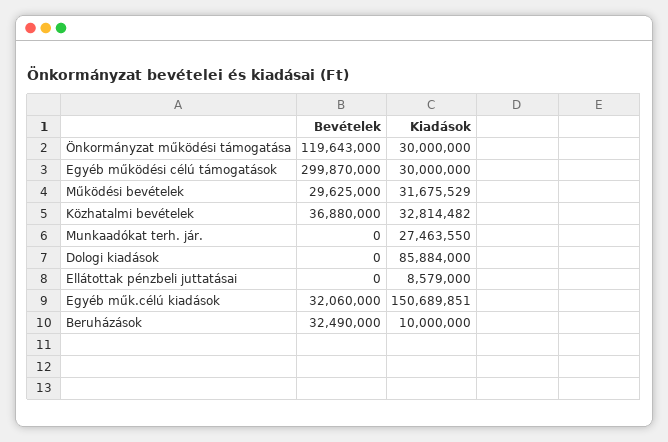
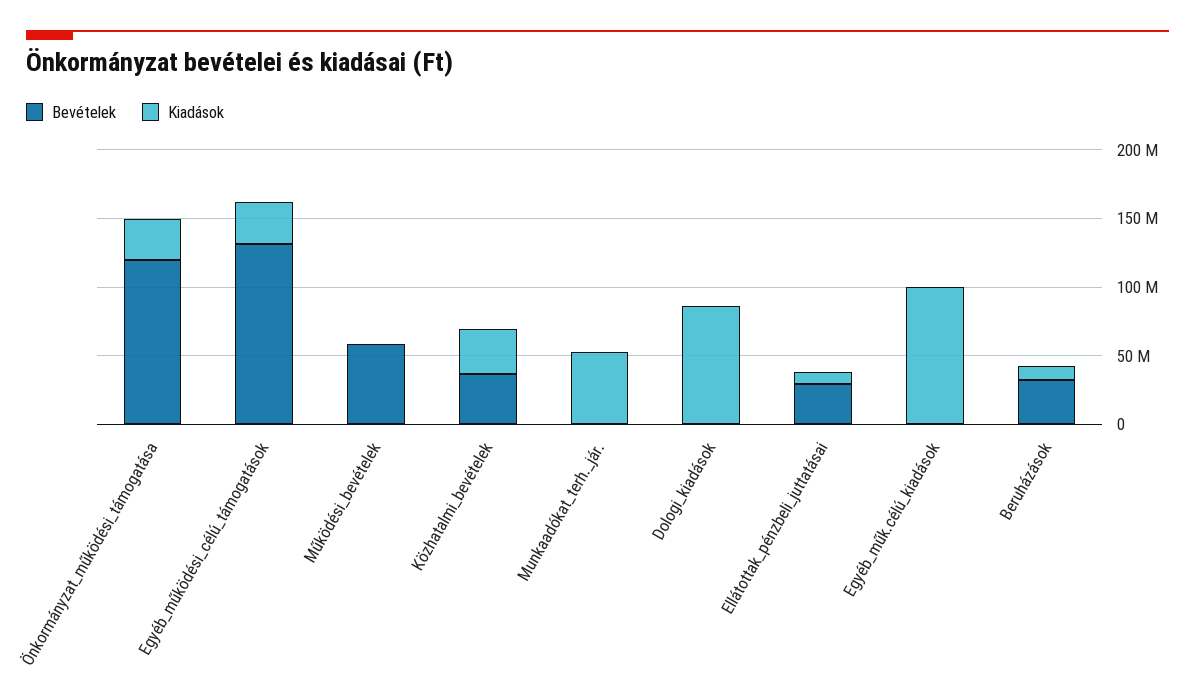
  {
    "Bevételek": {
      "Önkormányzat működési támogatása": 119643000,
-     "Egyéb működési célú támogatások": 299870000,
+     "Egyéb működési célú támogatások": 130000000,
-     "Működési bevételek": 29625000,
+     "Működési bevételek": 60000000,
      "Közhatalmi bevételek": 36880000,
      "Munkaadókat terh. jár.": 0,
      "Dologi kiadások": 0,
-     "Ellátottak pénzbeli juttatásai": 0,
+     "Ellátottak pénzbeli juttatásai": 30000000,
-     "Egyéb műk.célú kiadások": 32060000,
+     "Egyéb műk.célú kiadások": 0,
      "Beruházások": 32490000
    },
    "Kiadások": {
      "Önkormányzat működési támogatása": 30000000,
      "Egyéb működési célú támogatások": 30000000,
-     "Működési bevételek": 31675529,
+     "Működési bevételek": 0,
      "Közhatalmi bevételek": 32814482,
-     "Munkaadókat terh. jár.": 27463550,
+     "Munkaadókat terh. jár.": 50000000,
      "Dologi kiadások": 85884000,
      "Ellátottak pénzbeli juttatásai": 8579000,
-     "Egyéb műk.célú kiadások": 150689851,
+     "Egyéb műk.célú kiadások": 100000000,
      "Beruházások": 10000000
    }
  }

